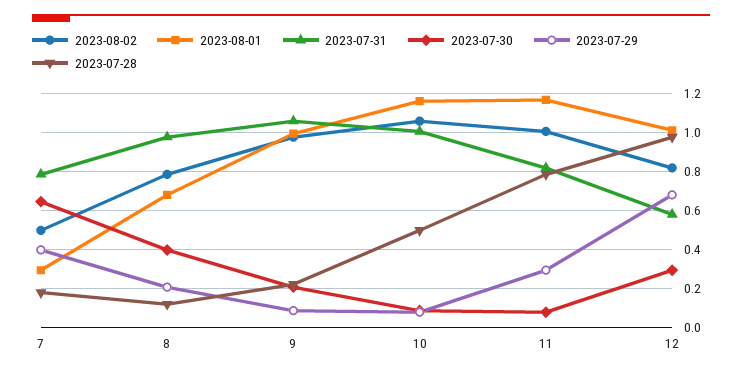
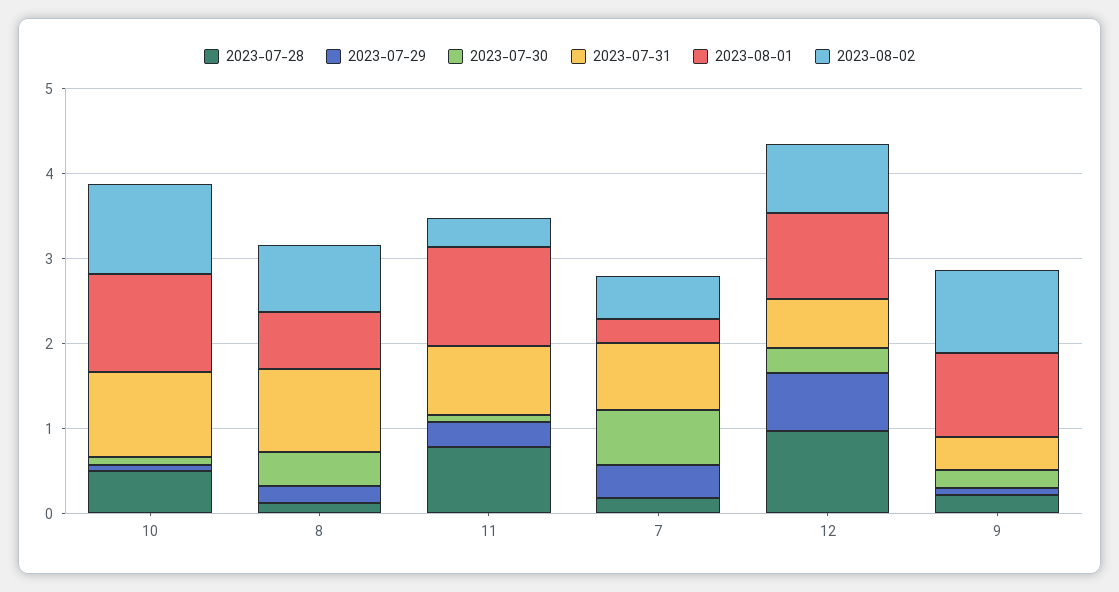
  {
    "2023-08-02": {
      "7": 0.5,
      "8": 0.8,
      "9": 1,
      "10": 1.05,
-     "11": 1,
+     "11": 0.4,
      "12": 0.8
    },
    "2023-08-01": {
      "7": 0.3,
      "8": 0.7,
      "9": 1,
      "10": 1.15,
      "11": 1.15,
      "12": 1
    },
    "2023-07-31": {
      "7": 0.8,
      "8": 1,
-     "9": 1.05,
+     "9": 0.4,
      "10": 1,
      "11": 0.8,
      "12": 0.6
    },
    "2023-07-30": {
      "7": 0.65,
      "8": 0.4,
      "9": 0.2,
      "10": 0.1,
      "11": 0.1,
      "12": 0.3
    },
    "2023-07-29": {
      "7": 0.4,
      "8": 0.2,
      "9": 0.1,
      "10": 0.1,
      "11": 0.3,
      "12": 0.7
    },
    "2023-07-28": {
      "7": 0.2,
      "8": 0.1,
      "9": 0.2,
      "10": 0.5,
      "11": 0.8,
      "12": 1
    }
  }

